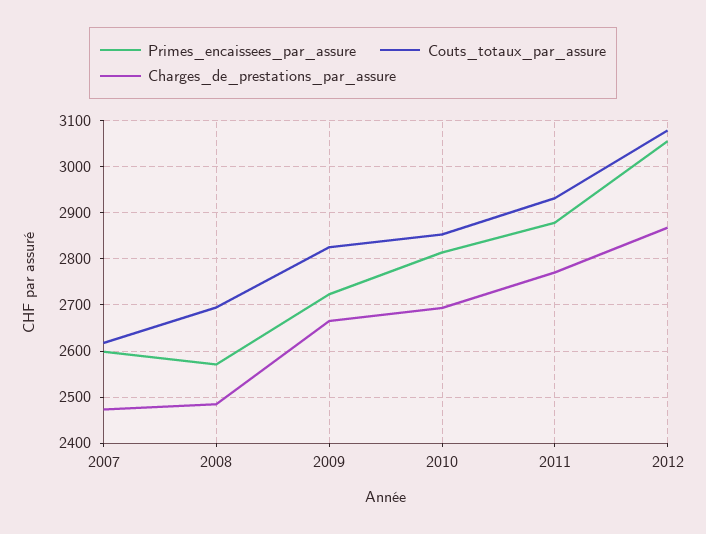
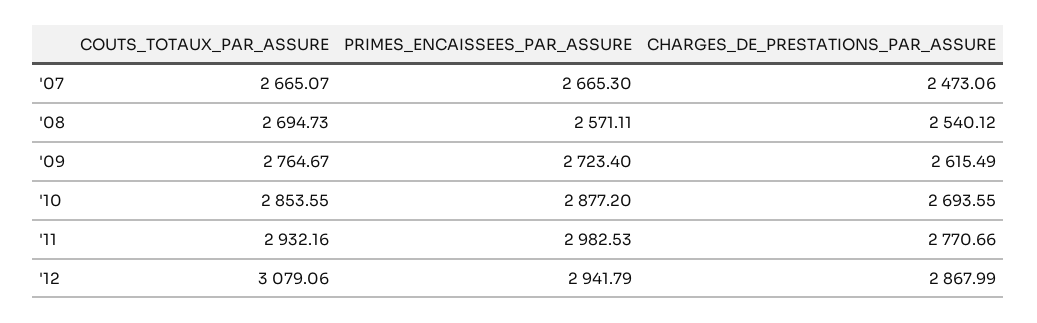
  {
    "Primes_encaissees_par_assure": {
-     "2007": 2600,
+     "2007": 2665.3,
      "2008": 2571.11,
      "2009": 2723.4,
-     "2010": 2820,
+     "2010": 2877.2,
-     "2011": 2880,
+     "2011": 2982.53,
-     "2012": 3060
+     "2012": 2941.79
    },
    "Couts_totaux_par_assure": {
-     "2007": 2620,
+     "2007": 2665.07,
      "2008": 2694.73,
-     "2009": 2820,
+     "2009": 2764.67,
      "2010": 2853.55,
      "2011": 2932.16,
      "2012": 3079.06
    },
    "Charges_de_prestations_par_assure": {
      "2007": 2473.06,
-     "2008": 2480,
+     "2008": 2540.12,
-     "2009": 2660,
+     "2009": 2615.49,
      "2010": 2693.55,
      "2011": 2770.66,
      "2012": 2867.99
    }
  }

